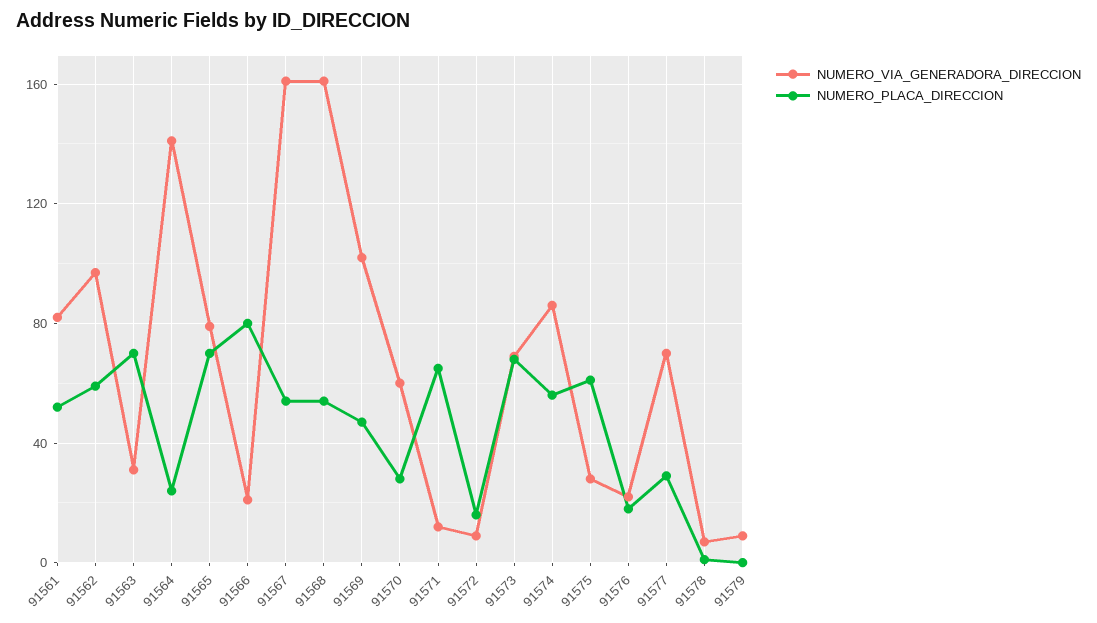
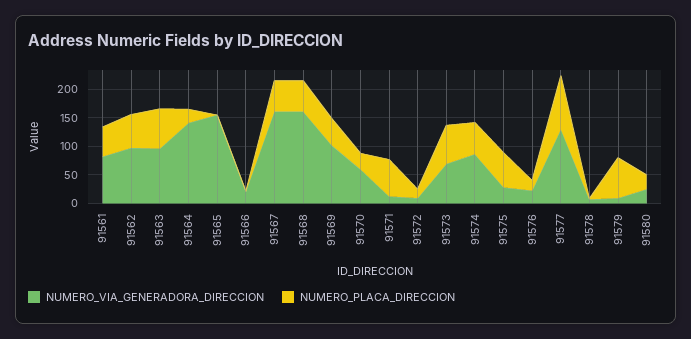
  {
    "NUMERO_VIA_GENERADORA_DIRECCION": {
      "91561": 80,
      "91562": 95,
-     "91563": 30,
+     "91563": 100,
      "91564": 140,
-     "91565": 80,
+     "91565": 150,
      "91566": 20,
      "91567": 160,
      "91568": 160,
      "91569": 100,
      "91570": 60,
      "91571": 10,
      "91572": 10,
      "91573": 70,
      "91574": 85,
      "91575": 30,
      "91576": 20,
-     "91577": 70,
+     "91577": 125,
      "91578": 5,
-     "91579": 10
+     "91579": 10,
+     "91580": 25
    },
    "NUMERO_PLACA_DIRECCION": {
      "91561": 50,
      "91562": 60,
      "91563": 70,
      "91564": 25,
-     "91565": 70,
+     "91565": 0,
-     "91566": 80,
+     "91566": 0,
      "91567": 55,
      "91568": 55,
      "91569": 45,
      "91570": 30,
      "91571": 65,
      "91572": 15,
      "91573": 70,
      "91574": 55,
      "91575": 60,
      "91576": 20,
-     "91577": 30,
+     "91577": 100,
      "91578": 0,
-     "91579": 0
+     "91579": 75,
+     "91580": 25
    }
  }

